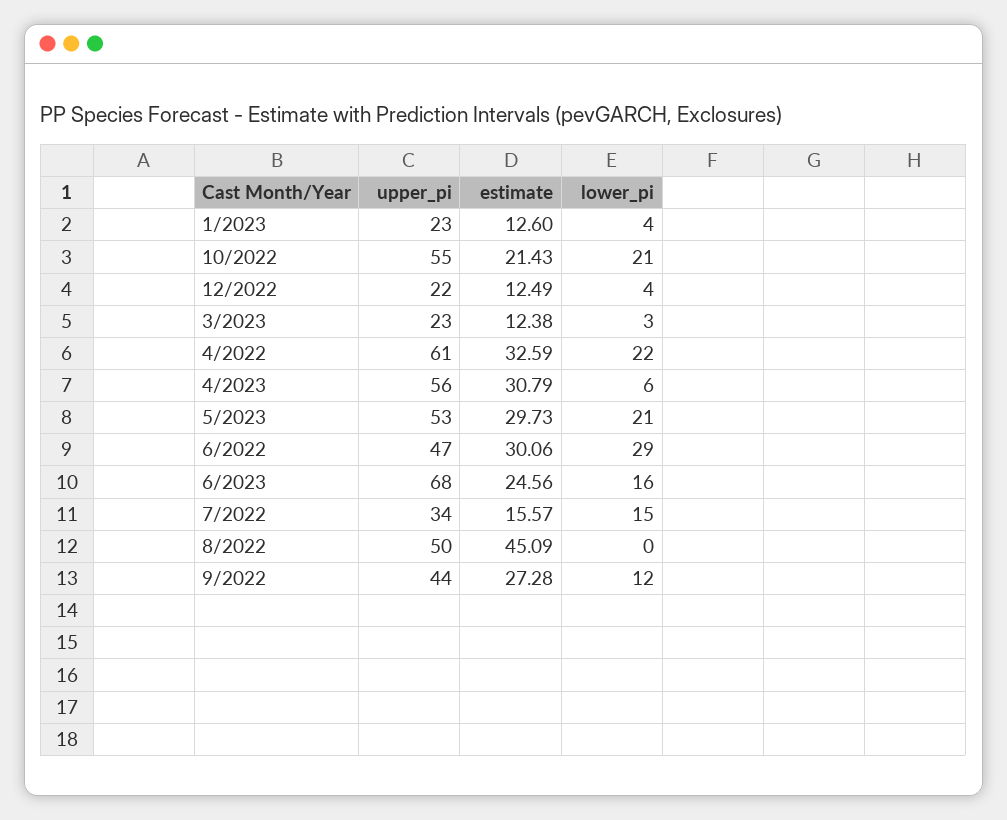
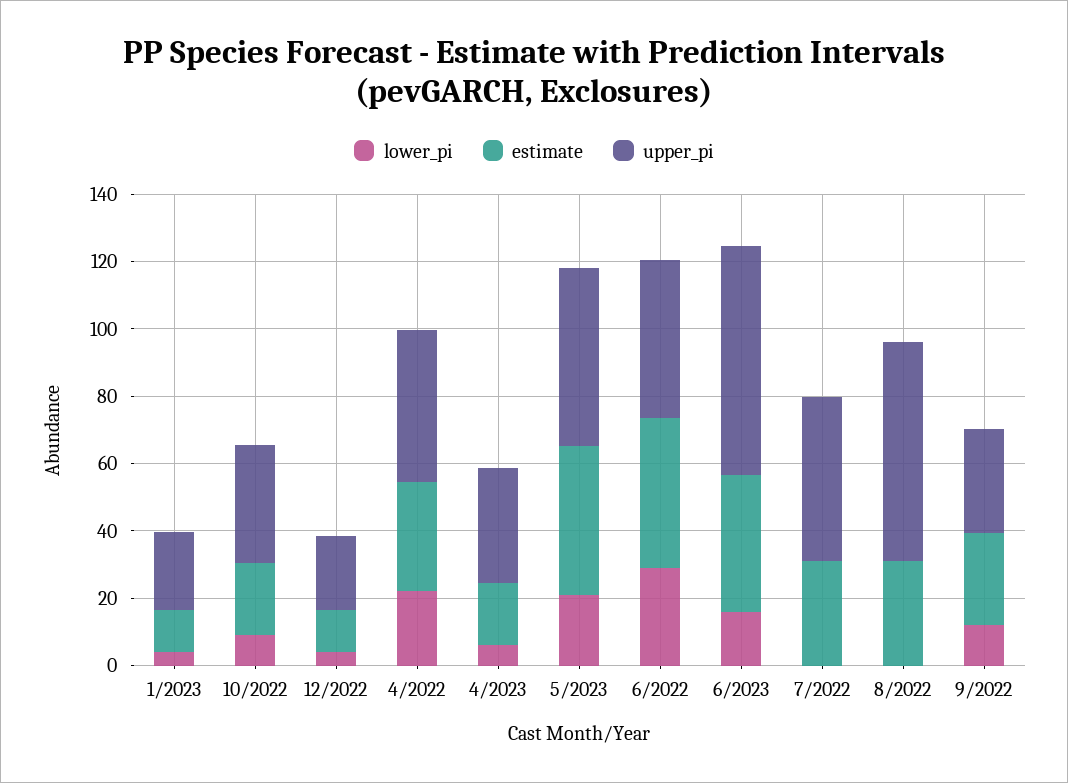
  {
    "upper_pi": {
      "1/2023": 23,
-     "10/2022": 55,
+     "10/2022": 35,
      "12/2022": 22,
-     "3/2023": 23,
-     "4/2022": 61,
+     "4/2022": 45,
-     "4/2023": 56,
+     "4/2023": 35,
      "5/2023": 53,
      "6/2022": 47,
      "6/2023": 68,
-     "7/2022": 34,
+     "7/2022": 50,
-     "8/2022": 50,
+     "8/2022": 65,
-     "9/2022": 44
+     "9/2022": 30
    },
    "estimate": {
      "1/2023": 12.6,
      "10/2022": 21.43,
      "12/2022": 12.49,
-     "3/2023": 12.38,
      "4/2022": 32.59,
-     "4/2023": 30.79,
+     "4/2023": 20,
-     "5/2023": 29.73,
+     "5/2023": 45,
-     "6/2022": 30.06,
+     "6/2022": 45,
-     "6/2023": 24.56,
+     "6/2023": 40,
-     "7/2022": 15.57,
+     "7/2022": 30,
-     "8/2022": 45.09,
+     "8/2022": 30,
      "9/2022": 27.28
    },
    "lower_pi": {
      "1/2023": 4,
-     "10/2022": 21,
+     "10/2022": 10,
      "12/2022": 4,
-     "3/2023": 3,
      "4/2022": 22,
      "4/2023": 6,
      "5/2023": 21,
      "6/2022": 29,
      "6/2023": 16,
-     "7/2022": 15,
+     "7/2022": 0,
      "8/2022": 0,
      "9/2022": 12
    }
  }

